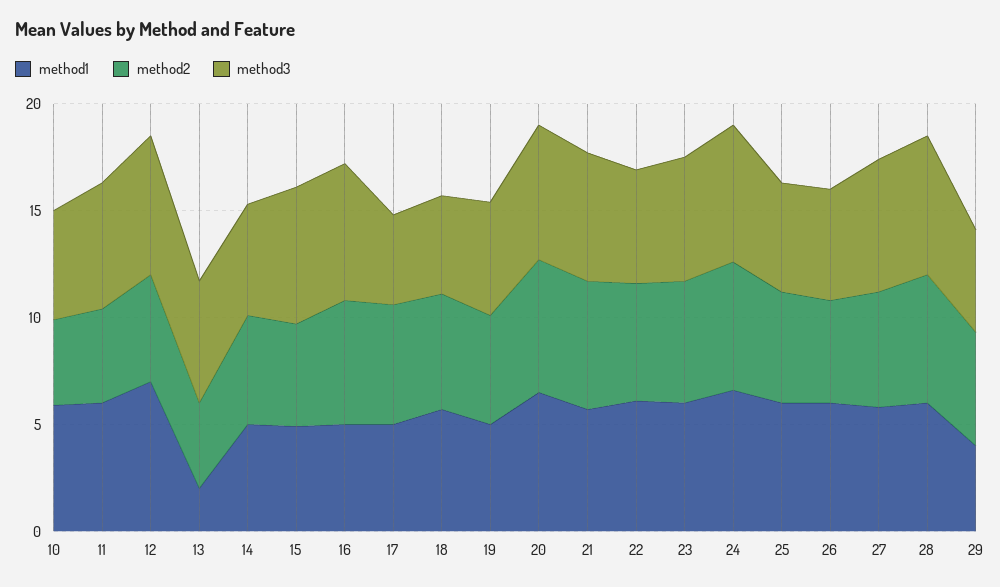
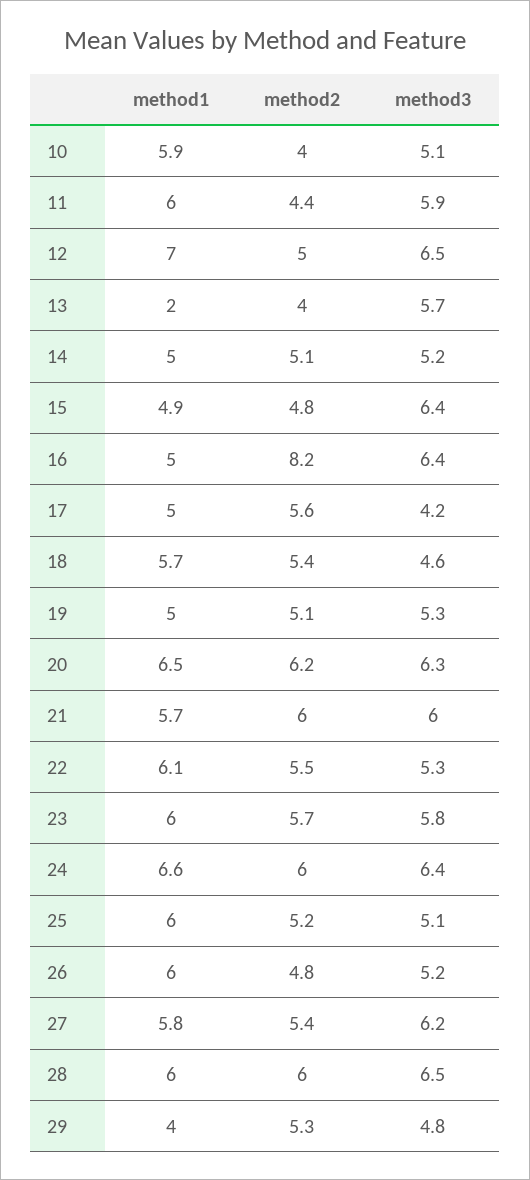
  {
    "method1": {
      "10": 5.9,
      "11": 6,
      "12": 7,
      "13": 2,
      "14": 5,
      "15": 4.9,
      "16": 5,
      "17": 5,
      "18": 5.7,
      "19": 5,
      "20": 6.5,
      "21": 5.7,
      "22": 6.1,
      "23": 6,
      "24": 6.6,
      "25": 6,
      "26": 6,
      "27": 5.8,
      "28": 6,
      "29": 4
    },
    "method2": {
      "10": 4,
      "11": 4.4,
      "12": 5,
      "13": 4,
      "14": 5.1,
      "15": 4.8,
-     "16": 6,
+     "16": 8.2,
      "17": 5.6,
      "18": 5.4,
      "19": 5.1,
      "20": 6.2,
      "21": 6,
      "22": 5.5,
      "23": 5.7,
      "24": 6,
      "25": 5.2,
      "26": 4.8,
      "27": 5.4,
      "28": 6,
      "29": 5.3
    },
    "method3": {
      "10": 5.1,
      "11": 5.9,
      "12": 6.5,
      "13": 5.7,
      "14": 5.2,
      "15": 6.4,
      "16": 6.4,
      "17": 4.2,
      "18": 4.6,
      "19": 5.3,
      "20": 6.3,
      "21": 6,
      "22": 5.3,
      "23": 5.8,
      "24": 6.4,
      "25": 5.1,
      "26": 5.2,
      "27": 6.2,
      "28": 6.5,
      "29": 4.8
    }
  }

